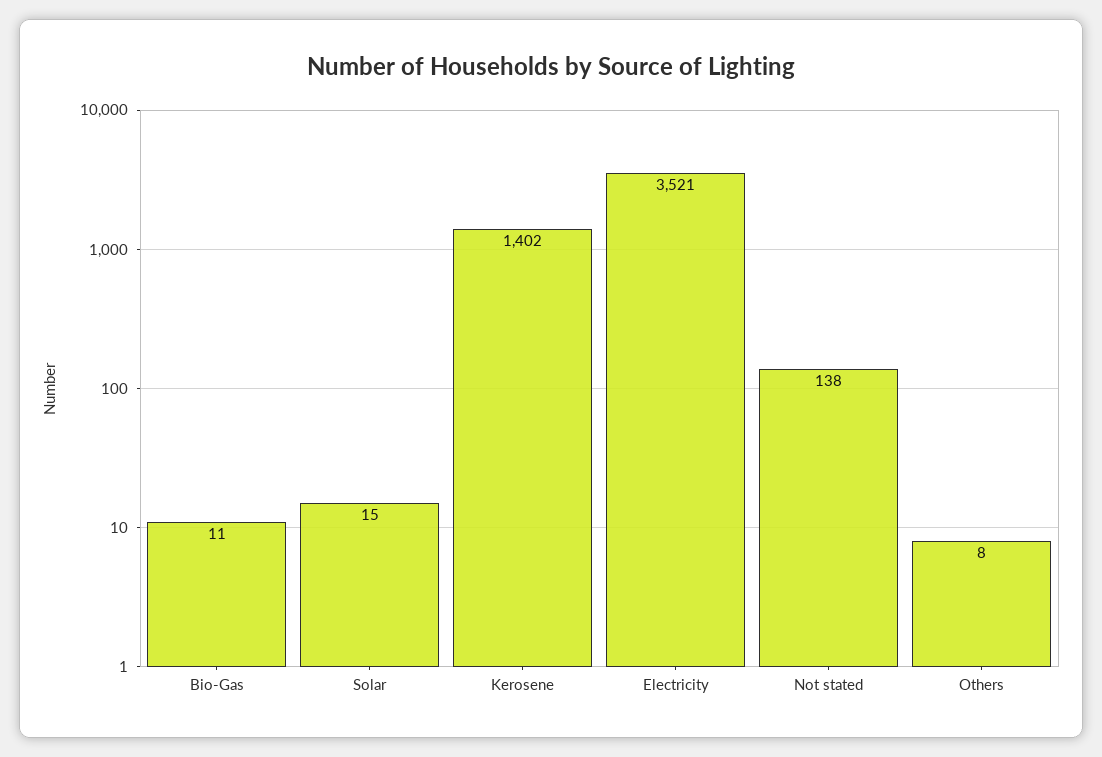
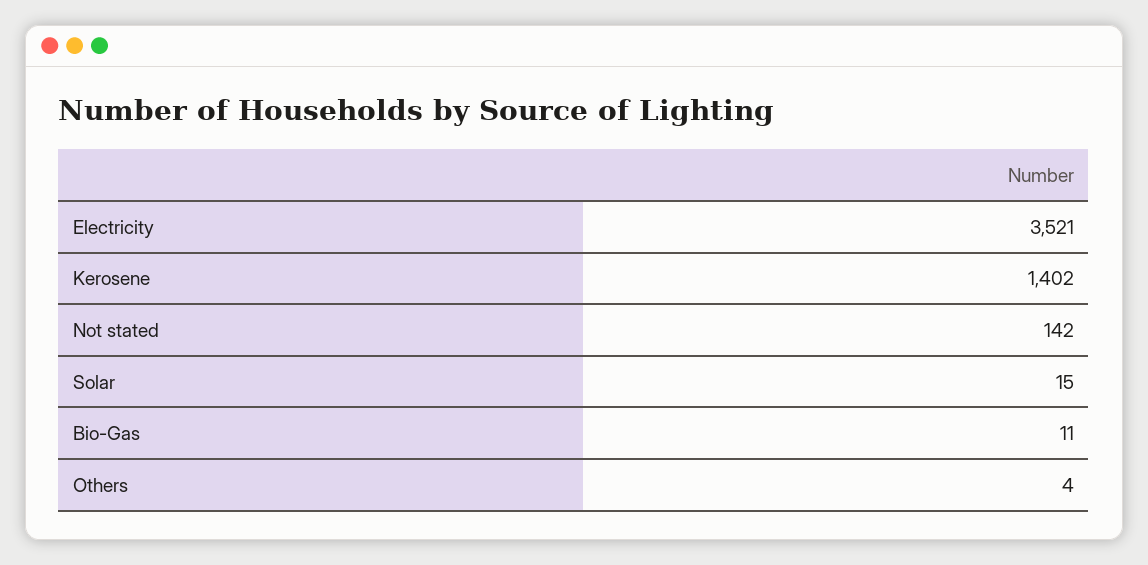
  {
    "Bio-Gas": 11,
    "Solar": 15,
    "Kerosene": 1402,
    "Electricity": 3521,
-   "Not stated": 138,
+   "Not stated": 142,
-   "Others": 8
+   "Others": 4
  }

